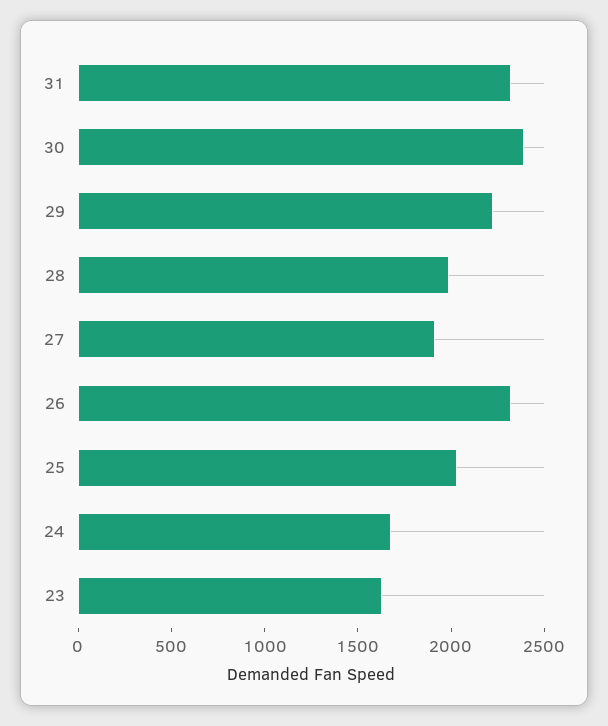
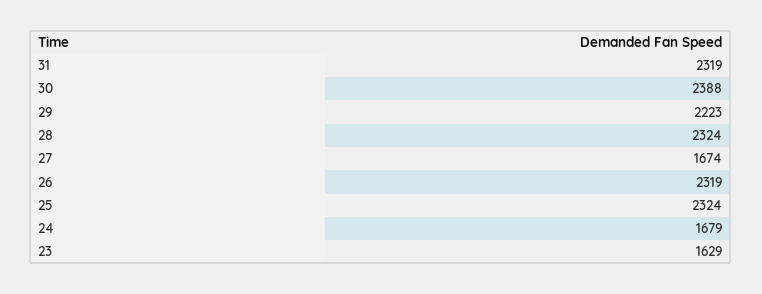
  {
    "31": 2319,
    "30": 2388,
    "29": 2223,
-   "28": 2000,
+   "28": 2324,
-   "27": 1900,
+   "27": 1674,
    "26": 2319,
-   "25": 2000,
+   "25": 2324,
    "24": 1679,
    "23": 1629
  }

